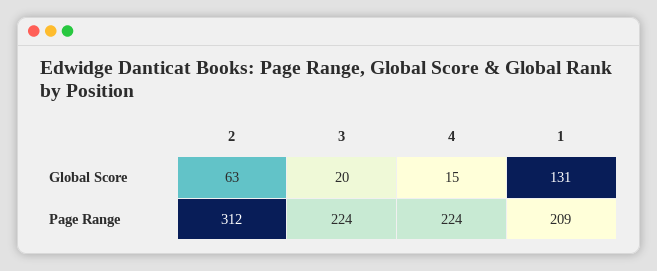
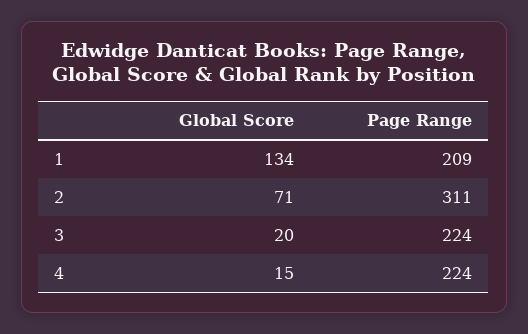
  {
    "2": {
-     "Global Score": 63,
+     "Global Score": 71,
-     "Page Range": 312
+     "Page Range": 311
    },
    "3": {
      "Global Score": 20,
      "Page Range": 224
    },
    "4": {
      "Global Score": 15,
      "Page Range": 224
    },
    "1": {
-     "Global Score": 131,
+     "Global Score": 134,
      "Page Range": 209
    }
  }

